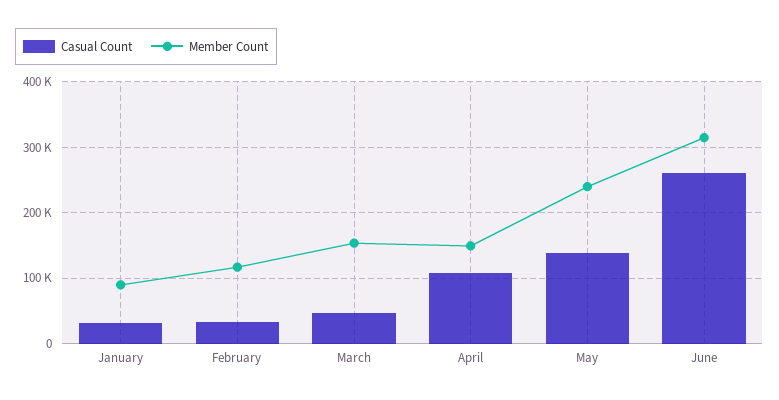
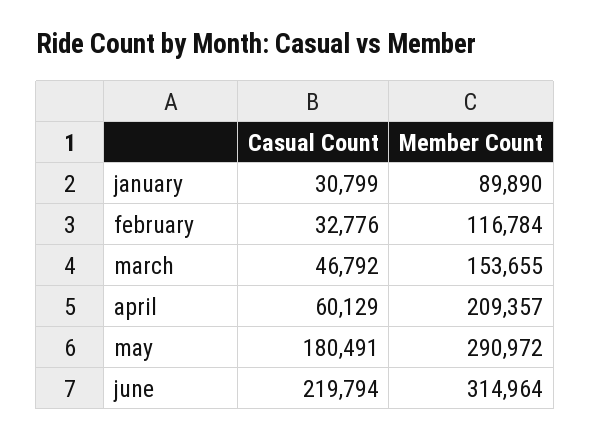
  {
    "Casual Count": {
      "January": 30799,
      "February": 32776,
      "March": 46792,
-     "April": 110000,
+     "April": 60129,
-     "May": 140000,
+     "May": 180491,
-     "June": 260000
+     "June": 219794
    },
    "Member Count": {
      "January": 89890,
      "February": 116784,
      "March": 153655,
-     "April": 150000,
+     "April": 209357,
-     "May": 240000,
+     "May": 290972,
      "June": 314964
    }
  }

